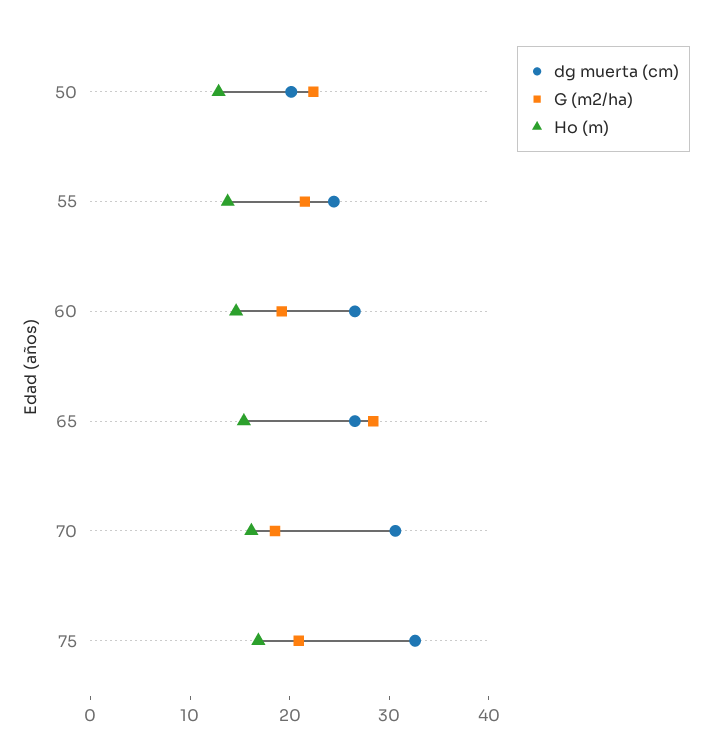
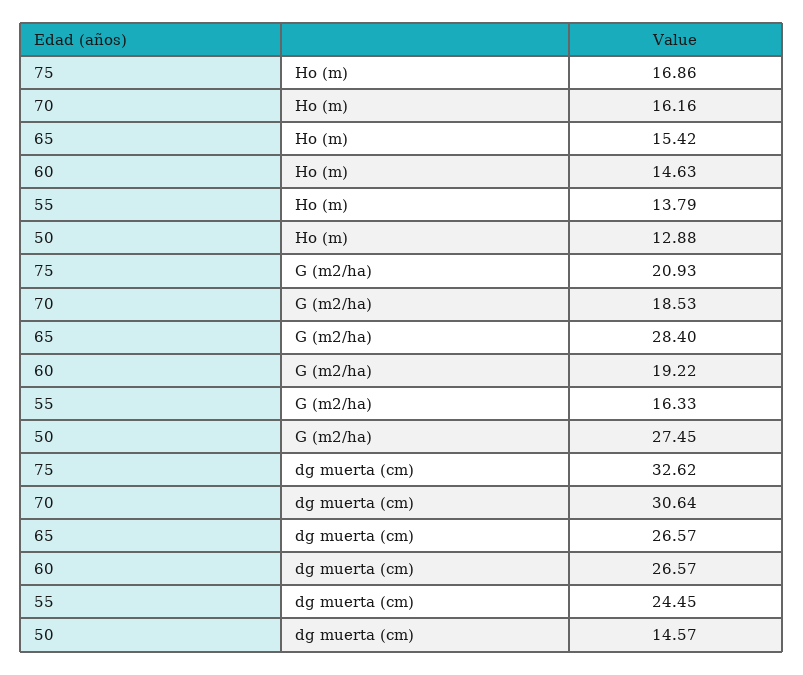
  {
    "dg muerta (cm)": {
-     "50": 20,
+     "50": 14.57,
      "55": 24.45,
      "60": 26.57,
      "65": 26.57,
      "70": 30.64,
      "75": 32.62
    },
    "G (m2/ha)": {
-     "50": 22,
+     "50": 27.45,
-     "55": 22,
+     "55": 16.33,
      "60": 19.22,
      "65": 28.4,
      "70": 18.53,
      "75": 20.93
    },
    "Ho (m)": {
      "50": 12.88,
      "55": 13.79,
      "60": 14.63,
      "65": 15.42,
      "70": 16.16,
      "75": 16.86
    }
  }

